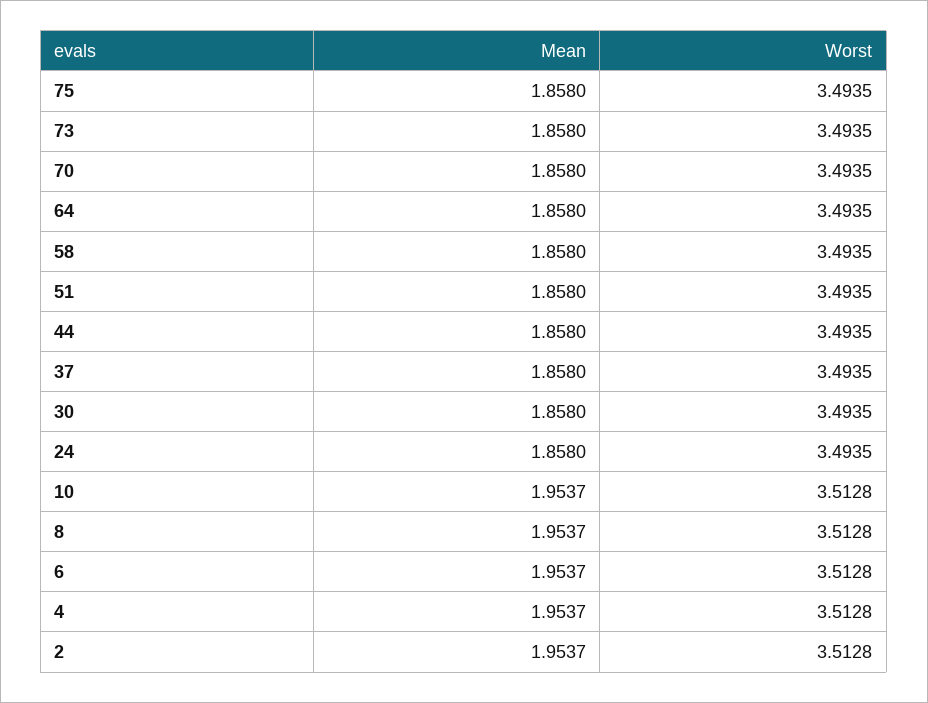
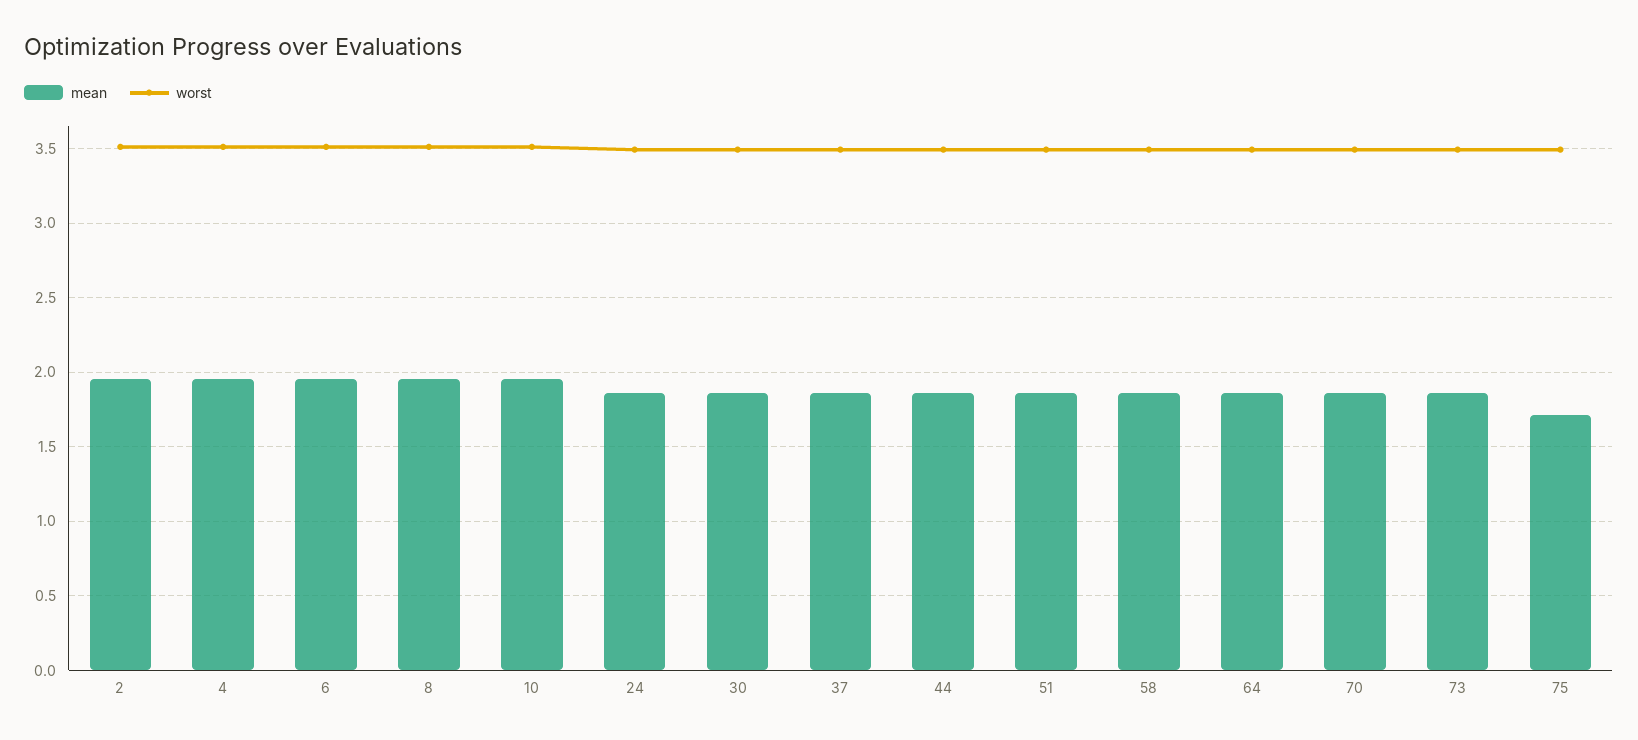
  {
    "Mean": {
-     "75": 1.858,
+     "75": 1.7,
      "73": 1.858,
      "70": 1.858,
      "64": 1.858,
      "58": 1.858,
      "51": 1.858,
      "44": 1.858,
      "37": 1.858,
      "30": 1.858,
      "24": 1.858,
      "10": 1.9537,
      "8": 1.9537,
      "6": 1.9537,
      "4": 1.9537,
      "2": 1.9537
    },
    "Worst": {
      "75": 3.4935,
      "73": 3.4935,
      "70": 3.4935,
      "64": 3.4935,
      "58": 3.4935,
      "51": 3.4935,
      "44": 3.4935,
      "37": 3.4935,
      "30": 3.4935,
      "24": 3.4935,
      "10": 3.5128,
      "8": 3.5128,
      "6": 3.5128,
      "4": 3.5128,
      "2": 3.5128
    }
  }

